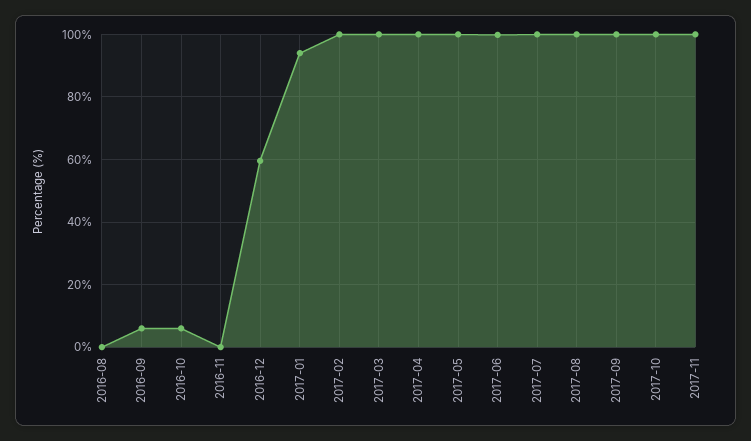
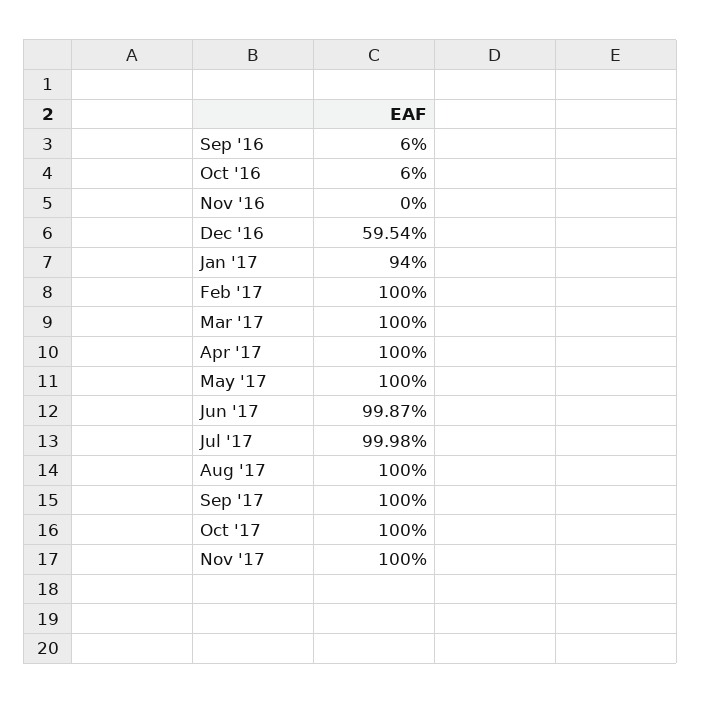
  {
-   "2016-08": 0,
    "2016-09": 6,
    "2016-10": 6,
    "2016-11": 0,
    "2016-12": 59.54,
    "2017-01": 94,
    "2017-02": 100,
    "2017-03": 100,
    "2017-04": 100,
    "2017-05": 100,
    "2017-06": 99.87,
    "2017-07": 99.98,
    "2017-08": 100,
    "2017-09": 100,
    "2017-10": 100,
    "2017-11": 100
  }

